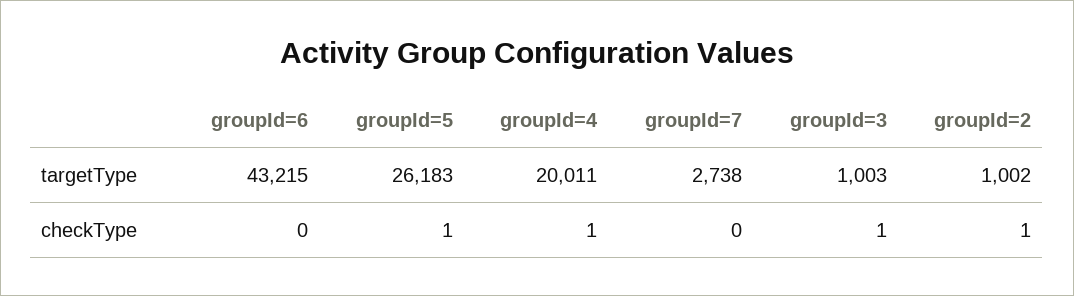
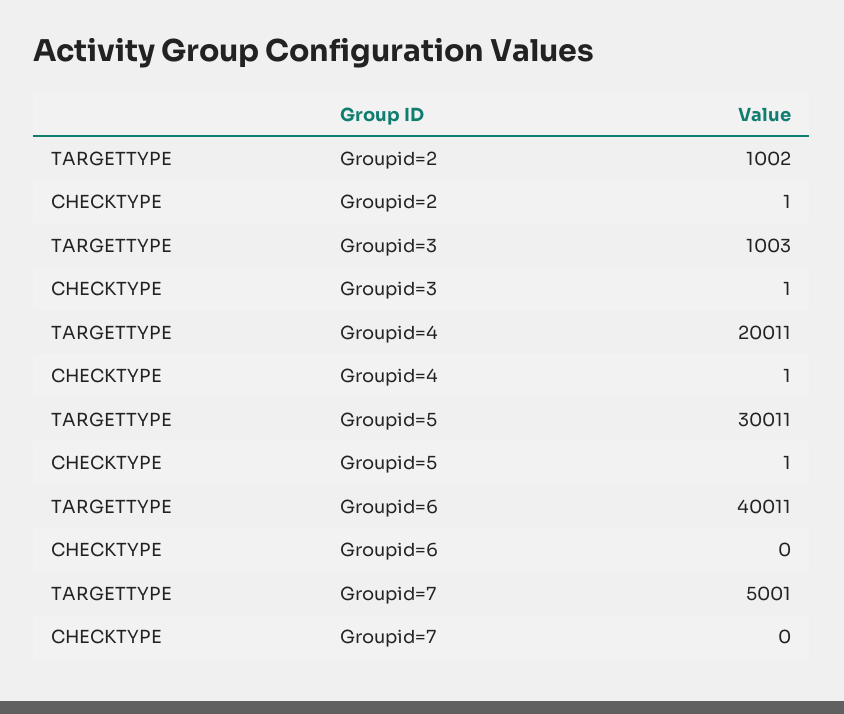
  {
    "groupId=6": {
-     "targetType": 43215,
+     "targetType": 40011,
      "checkType": 0
    },
    "groupId=5": {
-     "targetType": 26183,
+     "targetType": 30011,
      "checkType": 1
    },
    "groupId=4": {
      "targetType": 20011,
      "checkType": 1
    },
    "groupId=7": {
-     "targetType": 2738,
+     "targetType": 5001,
      "checkType": 0
    },
    "groupId=3": {
      "targetType": 1003,
      "checkType": 1
    },
    "groupId=2": {
      "targetType": 1002,
      "checkType": 1
    }
  }

